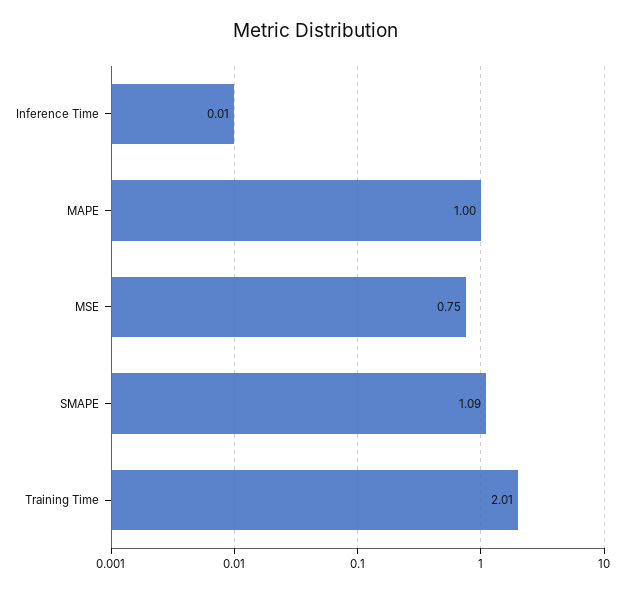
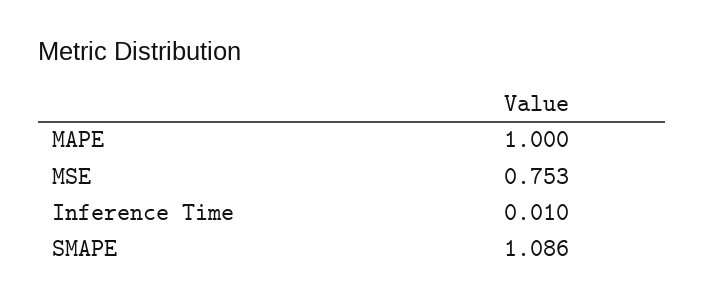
  {
    "Inference Time": 0.01,
    "MAPE": 1,
    "MSE": 0.753,
-   "SMAPE": 1.086,
+   "SMAPE": 1.086
-   "Training Time": 2.01
  }

